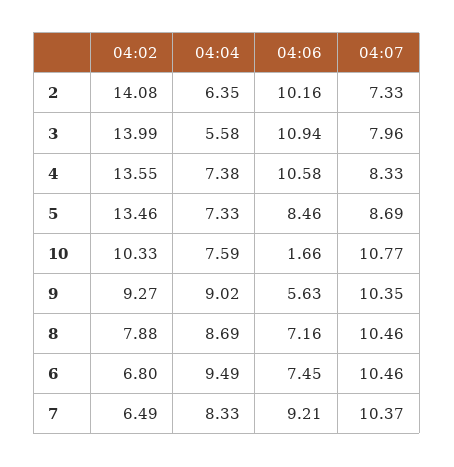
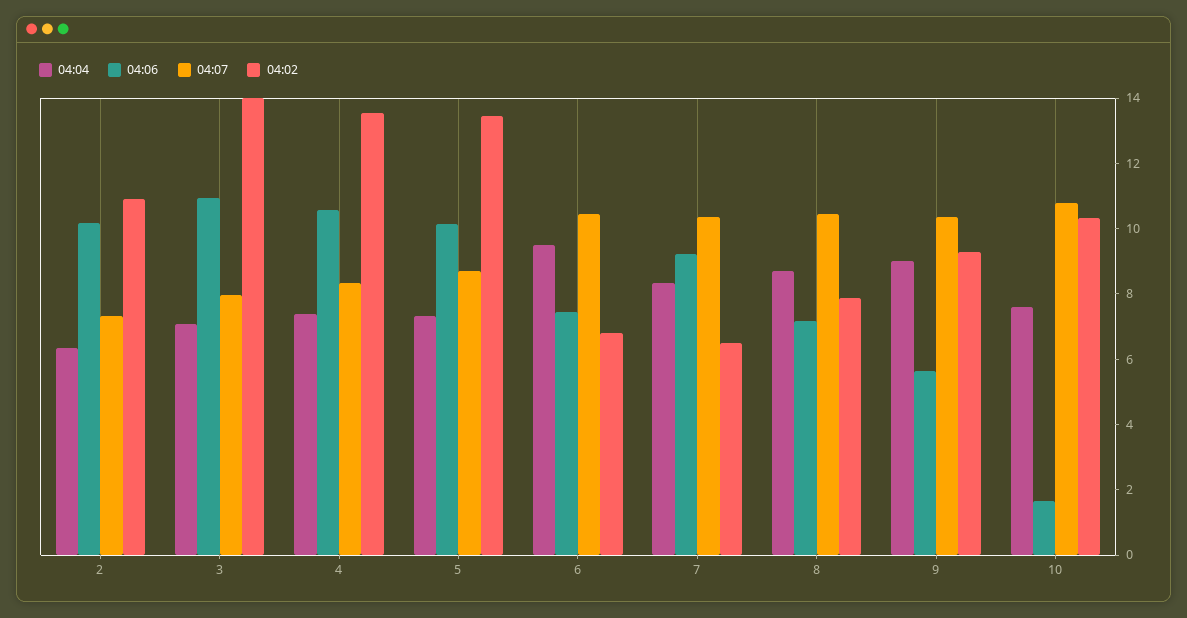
  {
    "04:02": {
-     "2": 14.08,
+     "2": 11,
      "3": 13.99,
      "4": 13.55,
      "5": 13.46,
      "10": 10.33,
      "9": 9.27,
      "8": 7.88,
      "6": 6.8,
      "7": 6.49
    },
    "04:04": {
      "2": 6.35,
-     "3": 5.58,
+     "3": 7,
      "4": 7.38,
      "5": 7.33,
      "10": 7.59,
      "9": 9.02,
      "8": 8.69,
      "6": 9.49,
      "7": 8.33
    },
    "04:06": {
      "2": 10.16,
      "3": 10.94,
      "4": 10.58,
-     "5": 8.46,
+     "5": 10,
      "10": 1.66,
      "9": 5.63,
      "8": 7.16,
      "6": 7.45,
      "7": 9.21
    },
    "04:07": {
      "2": 7.33,
      "3": 7.96,
      "4": 8.33,
      "5": 8.69,
      "10": 10.77,
      "9": 10.35,
      "8": 10.46,
      "6": 10.46,
      "7": 10.37
    }
  }

